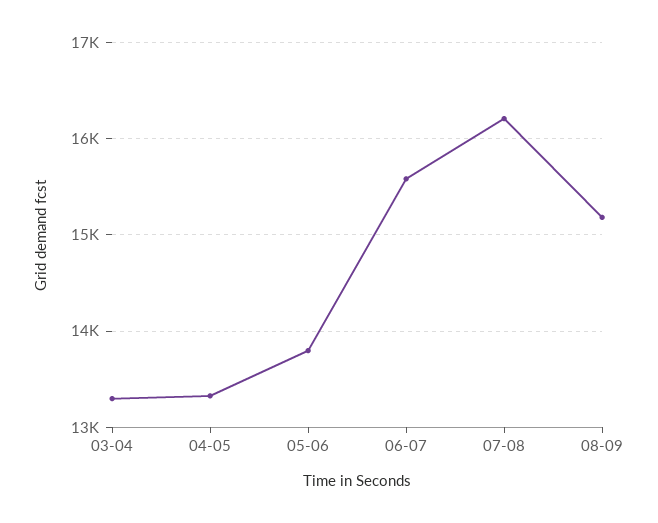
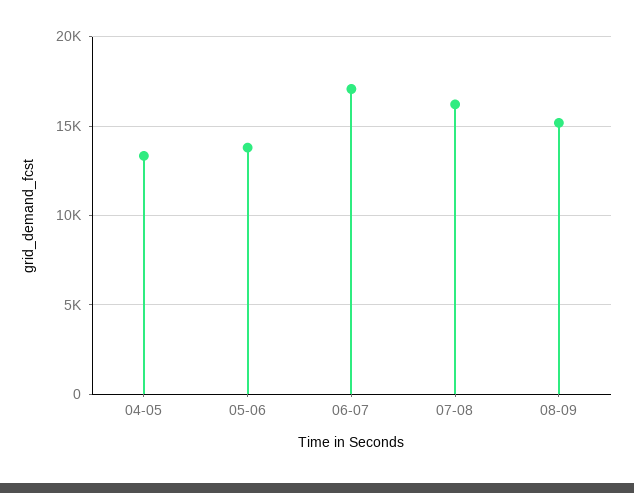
  {
-   "03-04": 13300,
    "04-05": 13300,
    "05-06": 13800,
-   "06-07": 15600,
+   "06-07": 17000,
    "07-08": 16200,
    "08-09": 15200
  }

